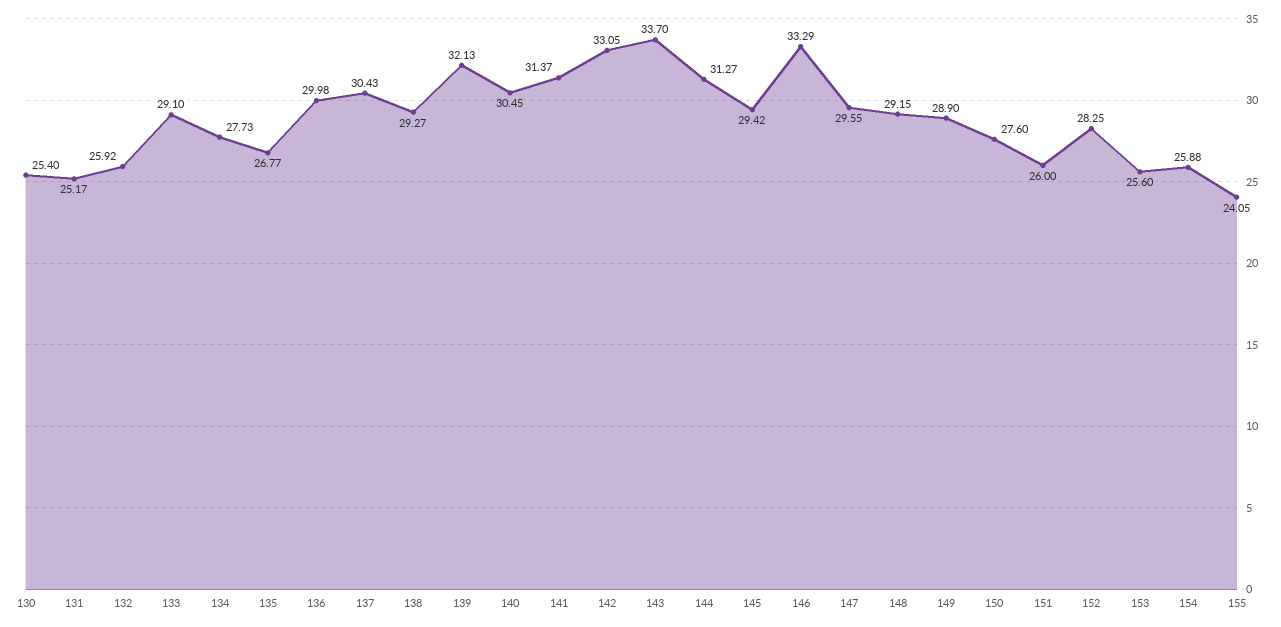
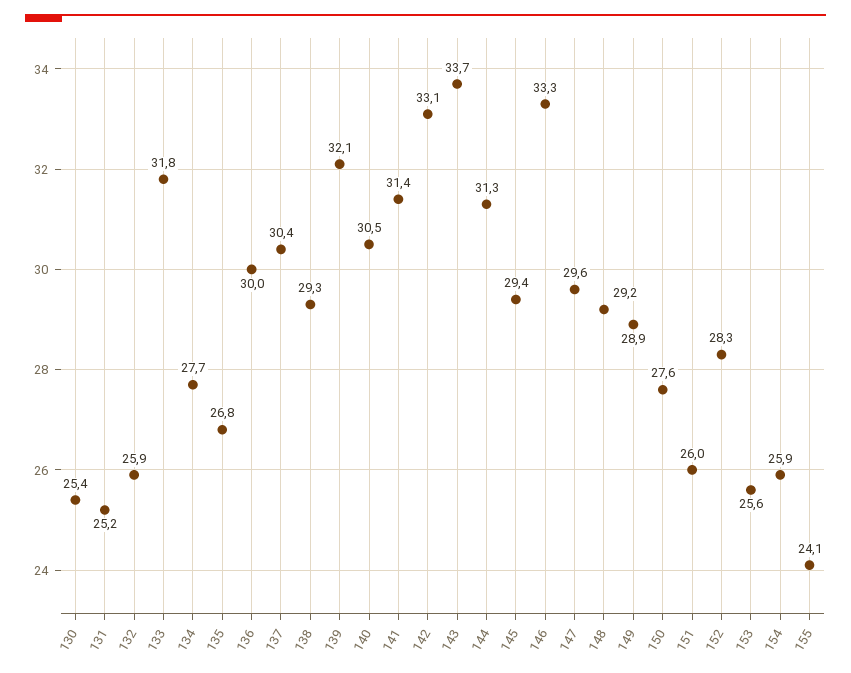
  {
    "130": 25.4,
    "131": 25.17,
    "132": 25.92,
-   "133": 29.1,
+   "133": 31.8,
    "134": 27.73,
    "135": 26.77,
    "136": 29.98,
    "137": 30.43,
    "138": 29.27,
    "139": 32.13,
    "140": 30.45,
    "141": 31.37,
    "142": 33.05,
    "143": 33.7,
    "144": 31.27,
    "145": 29.42,
    "146": 33.29,
    "147": 29.55,
    "148": 29.15,
    "149": 28.9,
    "150": 27.6,
    "151": 26,
    "152": 28.25,
    "153": 25.6,
    "154": 25.88,
    "155": 24.05
  }

